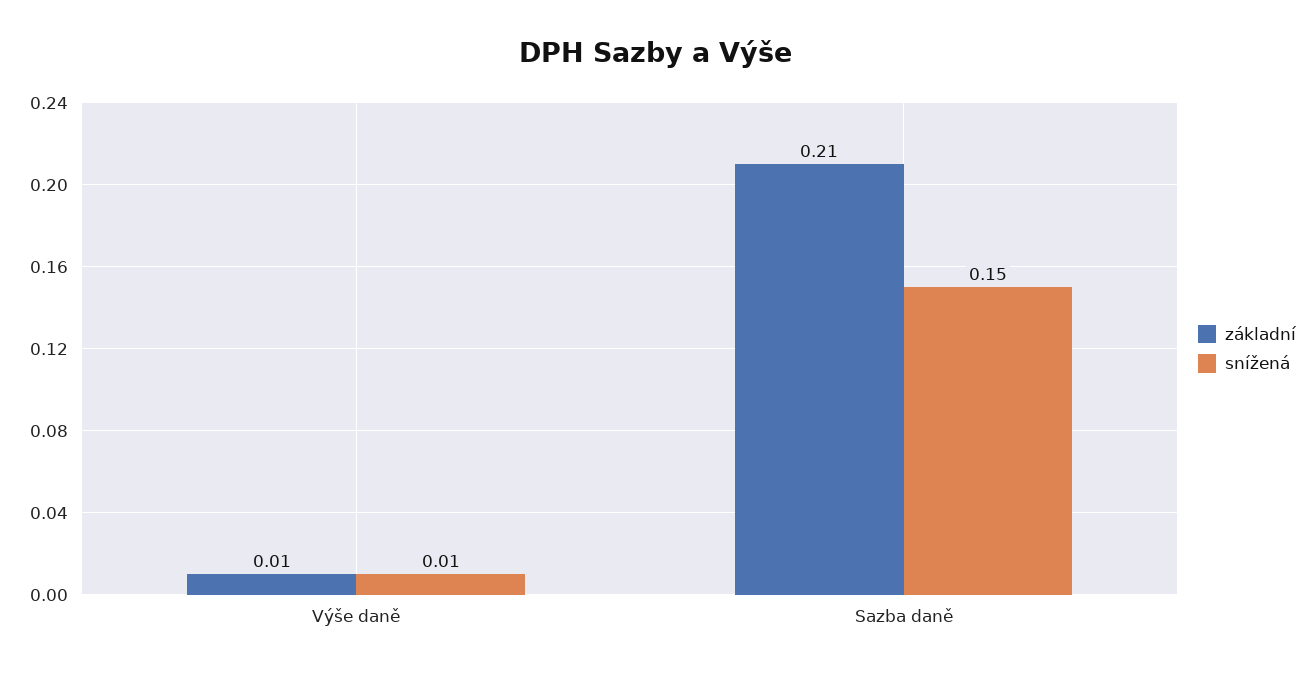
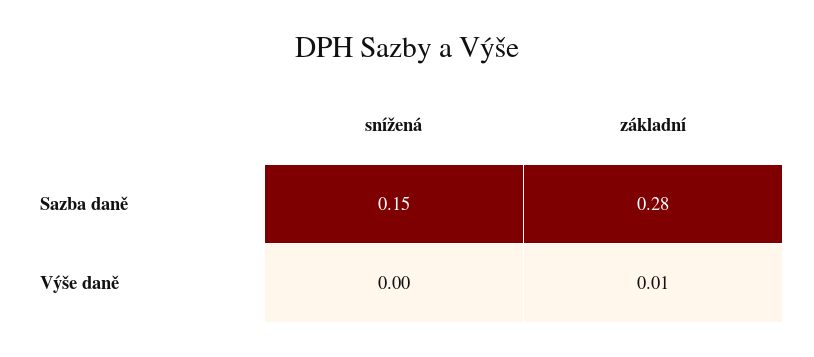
  {
    "základní": {
      "Výše daně": 0.01,
-     "Sazba daně": 0.21
+     "Sazba daně": 0.28
    },
    "snížená": {
-     "Výše daně": 0.01,
+     "Výše daně": 0,
      "Sazba daně": 0.15
    }
  }

